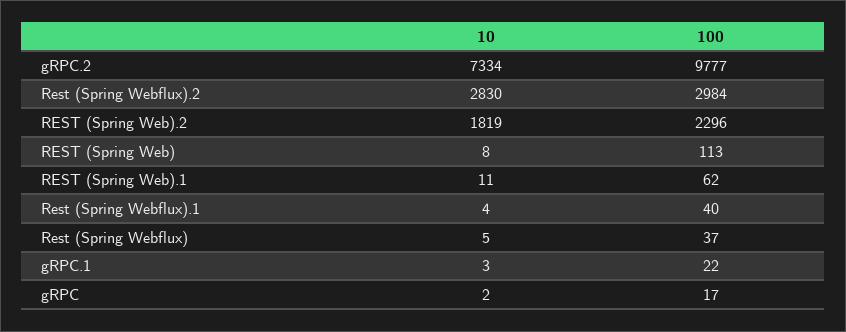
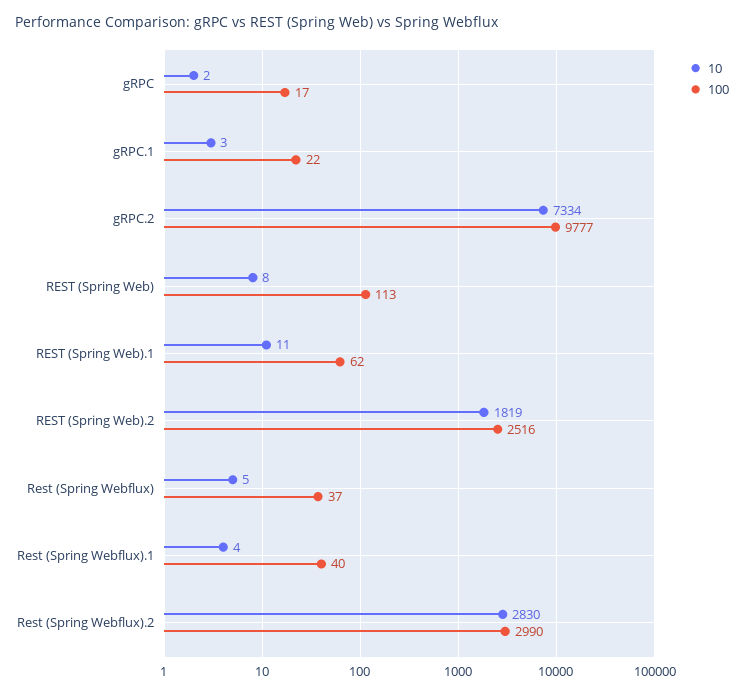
  {
    "10": {
      "gRPC.2": 7334,
      "Rest (Spring Webflux).2": 2830,
      "REST (Spring Web).2": 1819,
      "REST (Spring Web)": 8,
      "REST (Spring Web).1": 11,
      "Rest (Spring Webflux).1": 4,
      "Rest (Spring Webflux)": 5,
      "gRPC.1": 3,
      "gRPC": 2
    },
    "100": {
      "gRPC.2": 9777,
-     "Rest (Spring Webflux).2": 2984,
+     "Rest (Spring Webflux).2": 2990,
-     "REST (Spring Web).2": 2296,
+     "REST (Spring Web).2": 2516,
      "REST (Spring Web)": 113,
      "REST (Spring Web).1": 62,
      "Rest (Spring Webflux).1": 40,
      "Rest (Spring Webflux)": 37,
      "gRPC.1": 22,
      "gRPC": 17
    }
  }

